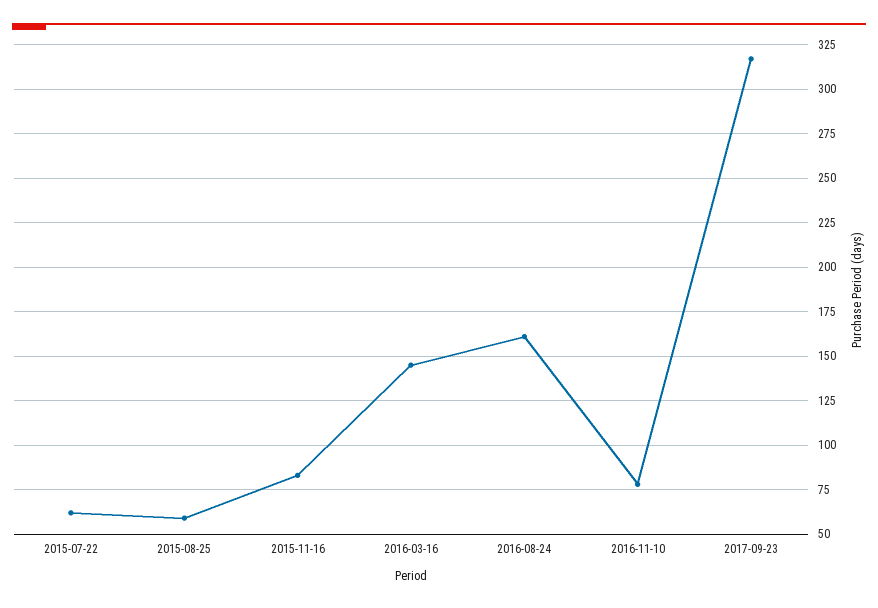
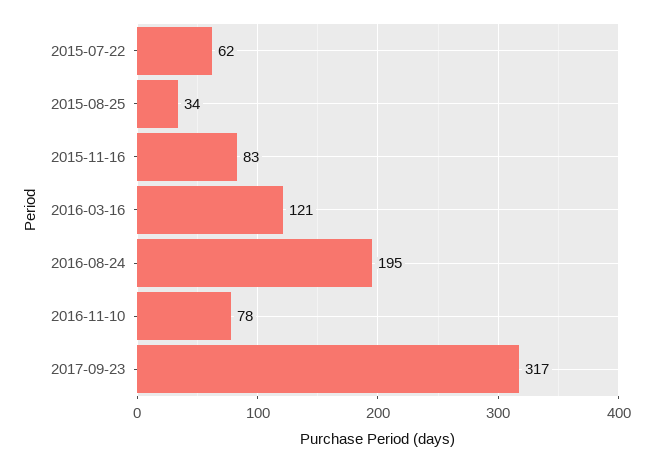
  {
    "2015-07-22": 62,
-   "2015-08-25": 60,
+   "2015-08-25": 34,
    "2015-11-16": 83,
-   "2016-03-16": 145,
+   "2016-03-16": 121,
-   "2016-08-24": 160,
+   "2016-08-24": 195,
    "2016-11-10": 78,
    "2017-09-23": 317
  }

